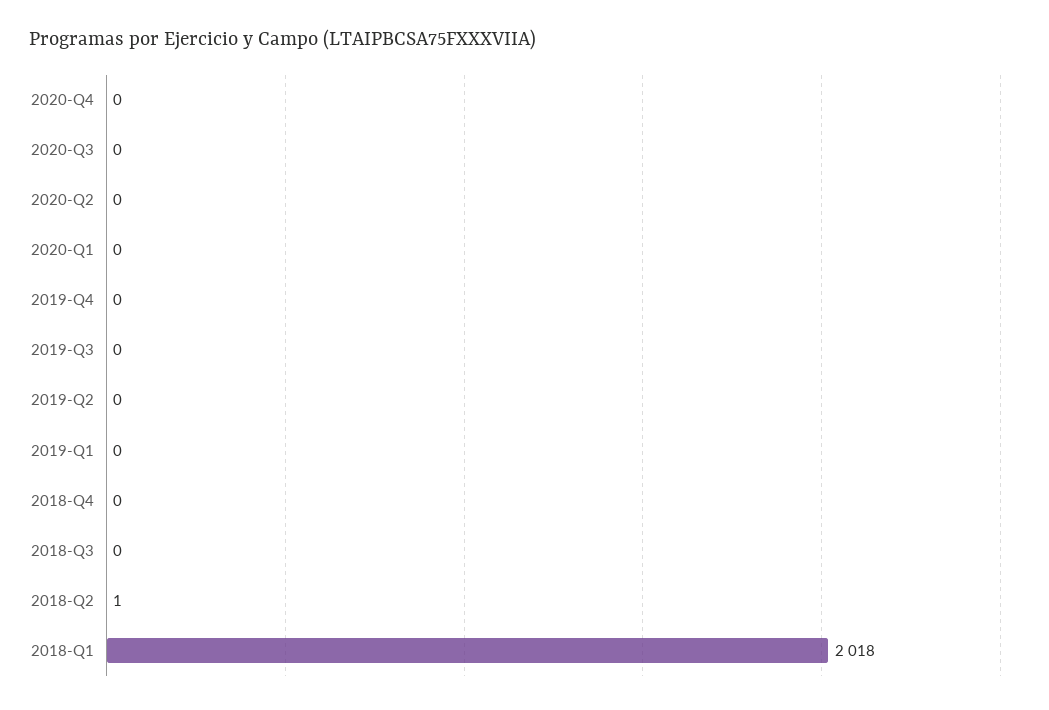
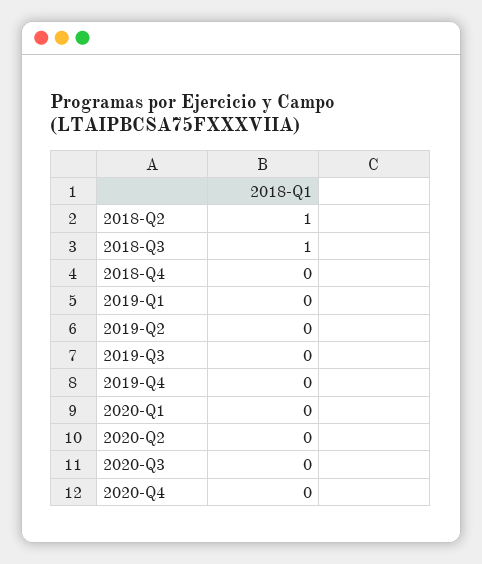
  {
    "2020-Q4": 0,
    "2020-Q3": 0,
    "2020-Q2": 0,
    "2020-Q1": 0,
    "2019-Q4": 0,
    "2019-Q3": 0,
    "2019-Q2": 0,
    "2019-Q1": 0,
    "2018-Q4": 0,
-   "2018-Q3": 0,
+   "2018-Q3": 1,
-   "2018-Q2": 1,
+   "2018-Q2": 1
-   "2018-Q1": 2018
  }

